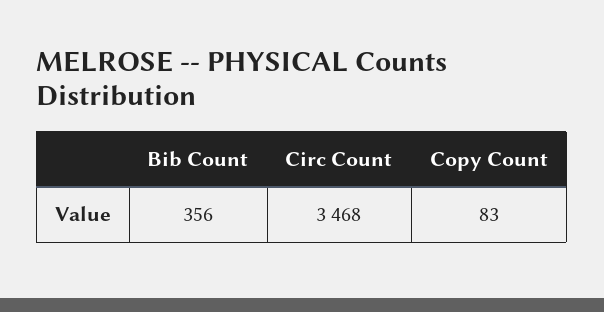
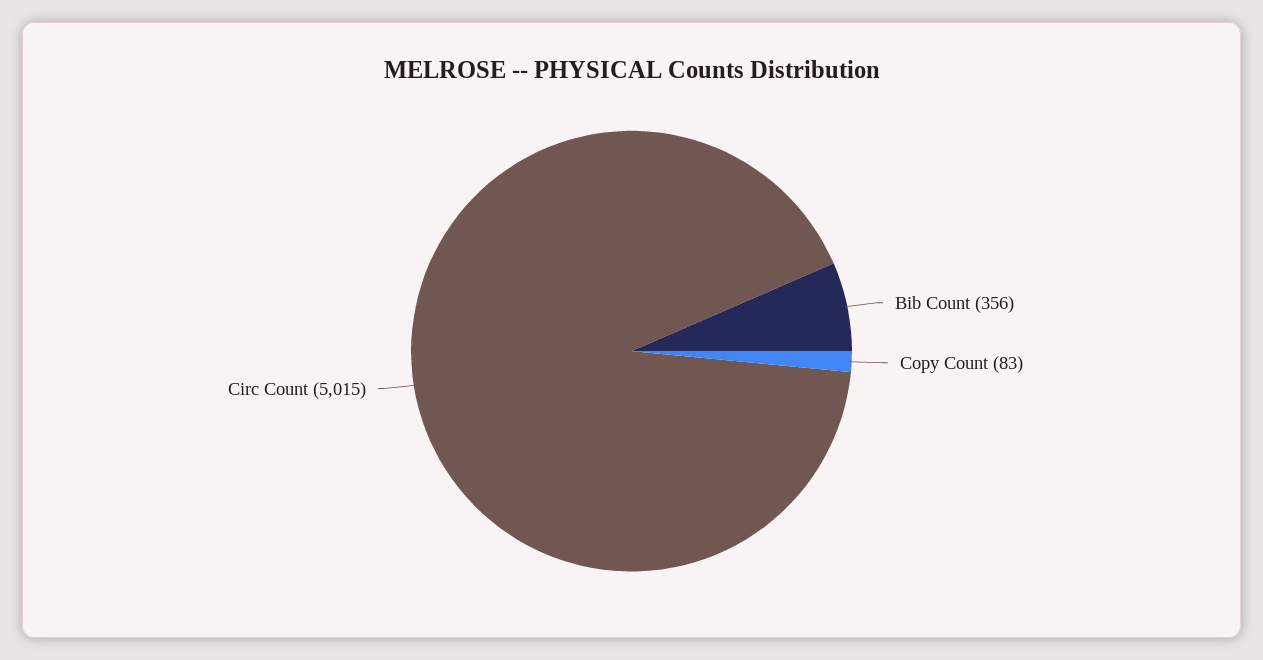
  {
    "Bib Count": 356,
-   "Circ Count": 3468,
+   "Circ Count": 5015,
    "Copy Count": 83
  }

